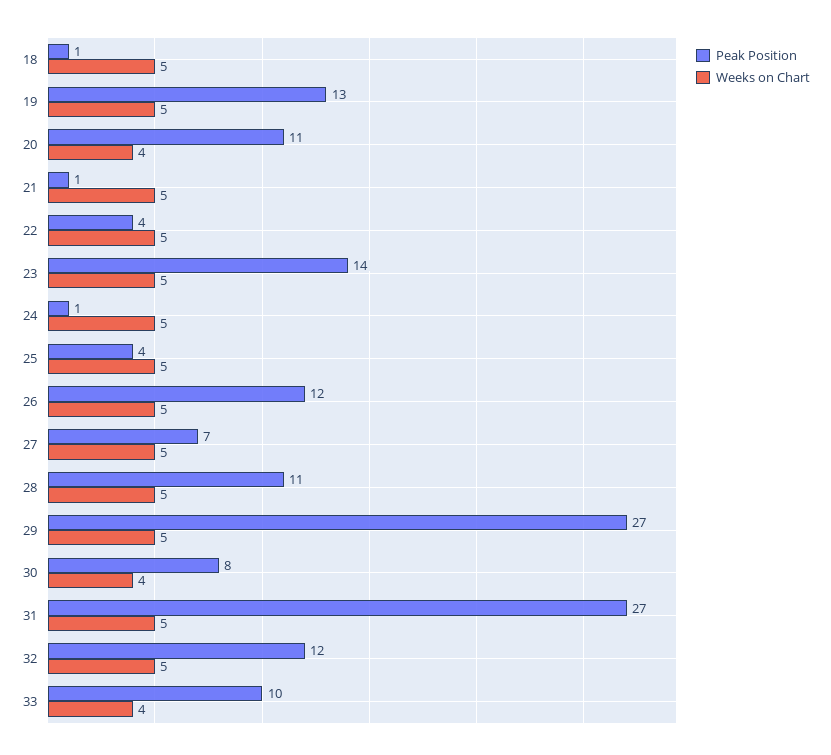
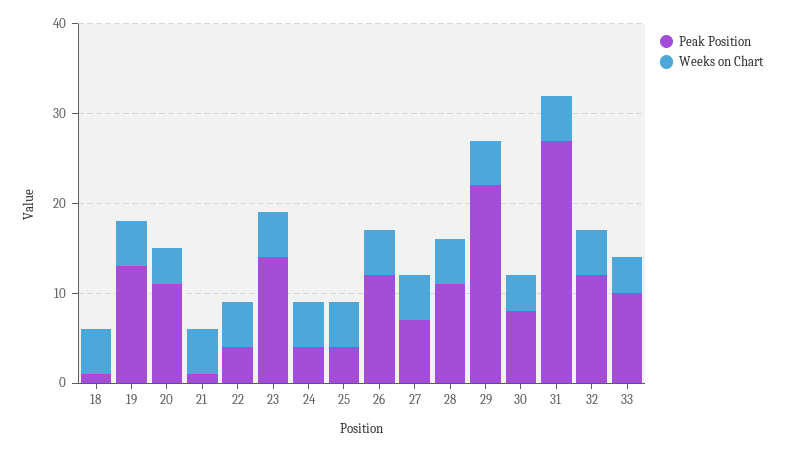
  {
    "Peak Position": {
      "18": 1,
      "19": 13,
      "20": 11,
      "21": 1,
      "22": 4,
      "23": 14,
-     "24": 1,
+     "24": 4,
      "25": 4,
      "26": 12,
      "27": 7,
      "28": 11,
-     "29": 27,
+     "29": 22,
      "30": 8,
      "31": 27,
      "32": 12,
      "33": 10
    },
    "Weeks on Chart": {
      "18": 5,
      "19": 5,
      "20": 4,
      "21": 5,
      "22": 5,
      "23": 5,
      "24": 5,
      "25": 5,
      "26": 5,
      "27": 5,
      "28": 5,
      "29": 5,
      "30": 4,
      "31": 5,
      "32": 5,
      "33": 4
    }
  }

